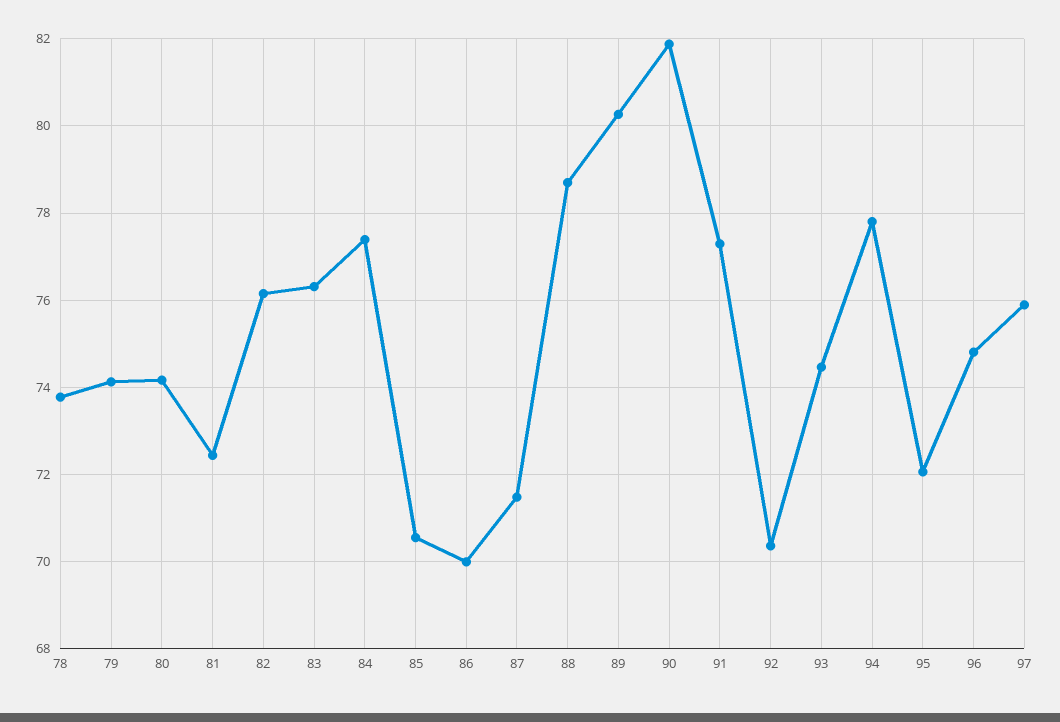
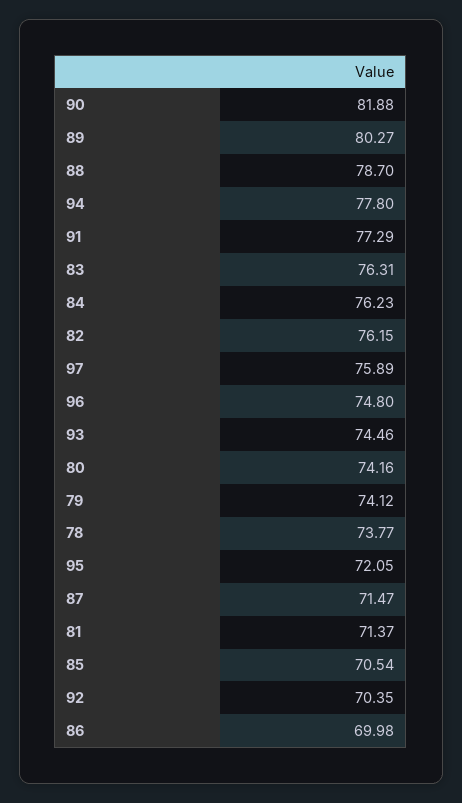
  {
    "78": 73.77,
    "79": 74.12,
    "80": 74.16,
-   "81": 72.4,
+   "81": 71.37,
    "82": 76.15,
    "83": 76.31,
-   "84": 77.4,
+   "84": 76.23,
    "85": 70.54,
    "86": 69.98,
    "87": 71.47,
    "88": 78.7,
    "89": 80.27,
    "90": 81.88,
    "91": 77.29,
    "92": 70.35,
    "93": 74.46,
    "94": 77.8,
    "95": 72.05,
    "96": 74.8,
    "97": 75.89
  }

